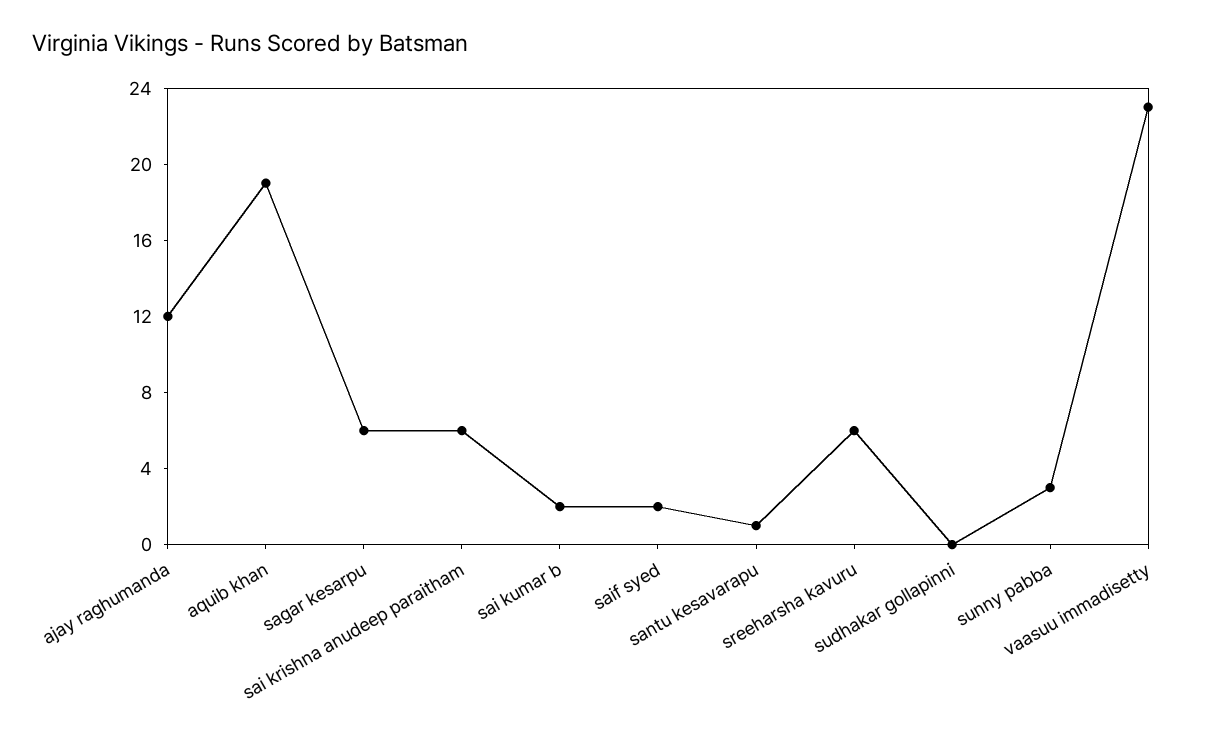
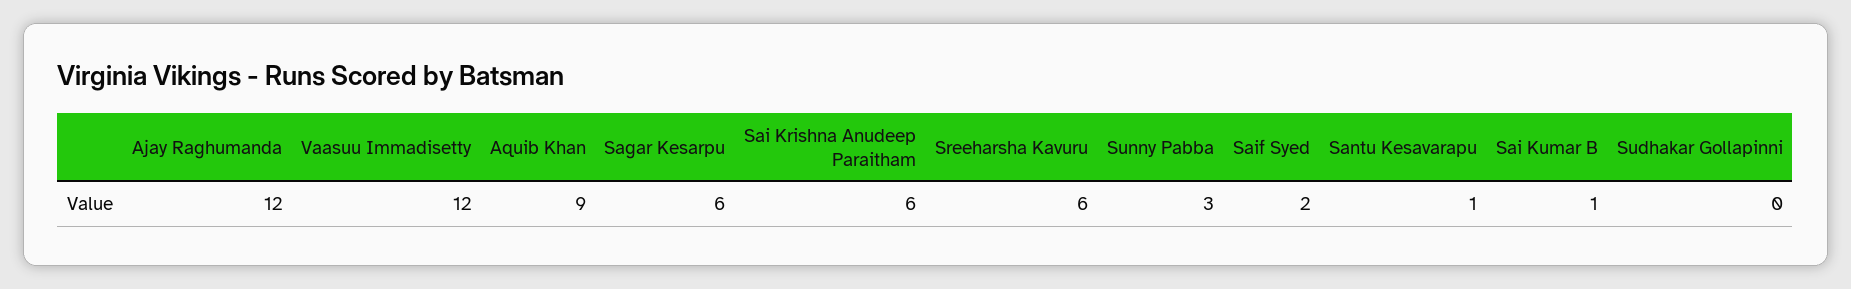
  {
    "ajay raghumanda": 12,
-   "aquib khan": 19,
+   "aquib khan": 9,
    "sagar kesarpu": 6,
    "sai krishna anudeep paraitham": 6,
-   "sai kumar b": 2,
+   "sai kumar b": 1,
    "saif syed": 2,
    "santu kesavarapu": 1,
    "sreeharsha kavuru": 6,
    "sudhakar gollapinni": 0,
    "sunny pabba": 3,
-   "vaasuu immadisetty": 23
+   "vaasuu immadisetty": 12
  }

